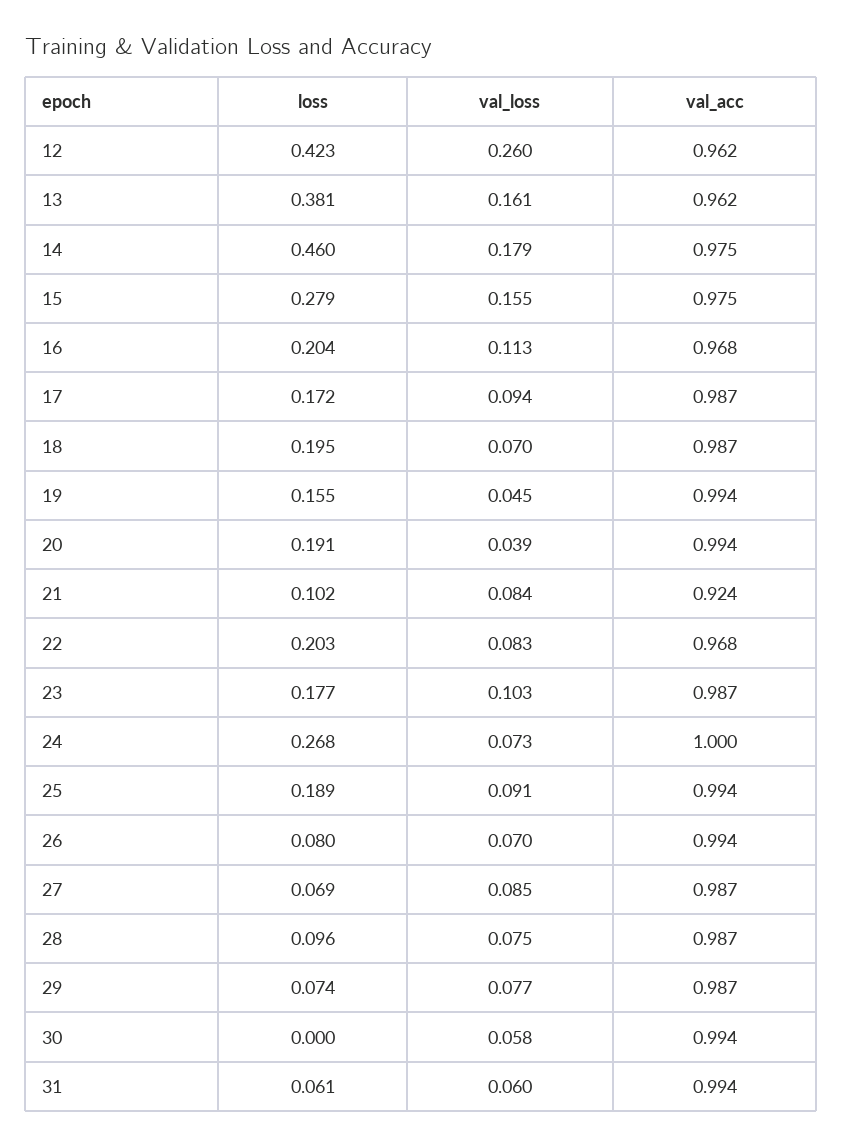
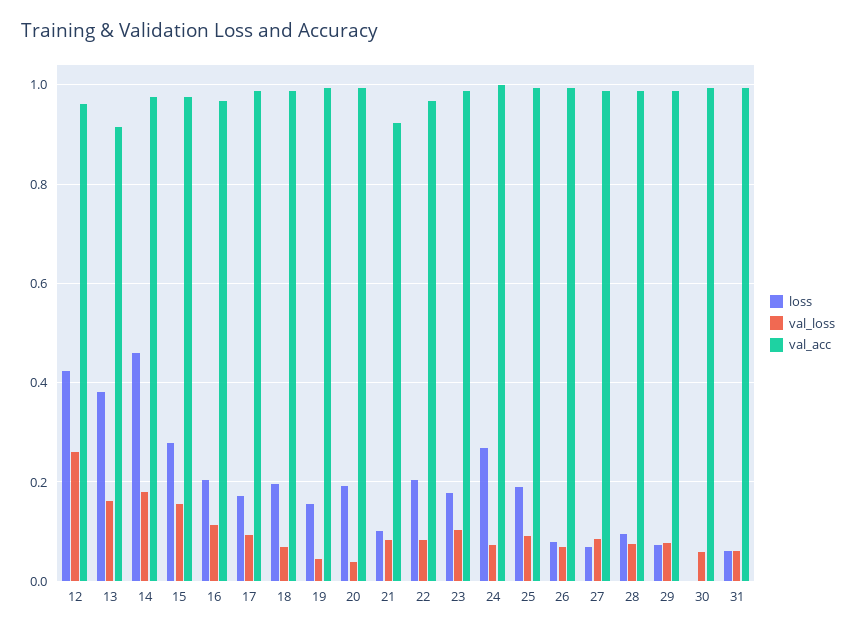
  {
    "loss": {
      "12": 0.423,
      "13": 0.381,
      "14": 0.46,
      "15": 0.279,
      "16": 0.204,
      "17": 0.172,
      "18": 0.195,
      "19": 0.155,
      "20": 0.191,
      "21": 0.102,
      "22": 0.203,
      "23": 0.177,
      "24": 0.268,
      "25": 0.189,
      "26": 0.08,
      "27": 0.069,
      "28": 0.096,
      "29": 0.074,
      "30": 0,
      "31": 0.061
    },
    "val_loss": {
      "12": 0.26,
      "13": 0.161,
      "14": 0.179,
      "15": 0.155,
      "16": 0.113,
      "17": 0.094,
      "18": 0.07,
      "19": 0.045,
      "20": 0.039,
      "21": 0.084,
      "22": 0.083,
      "23": 0.103,
      "24": 0.073,
      "25": 0.091,
      "26": 0.07,
      "27": 0.085,
      "28": 0.075,
      "29": 0.077,
      "30": 0.058,
      "31": 0.06
    },
    "val_acc": {
      "12": 0.962,
-     "13": 0.962,
+     "13": 0.92,
      "14": 0.975,
      "15": 0.975,
      "16": 0.968,
      "17": 0.987,
      "18": 0.987,
      "19": 0.994,
      "20": 0.994,
      "21": 0.924,
      "22": 0.968,
      "23": 0.987,
      "24": 1,
      "25": 0.994,
      "26": 0.994,
      "27": 0.987,
      "28": 0.987,
      "29": 0.987,
      "30": 0.994,
      "31": 0.994
    }
  }

